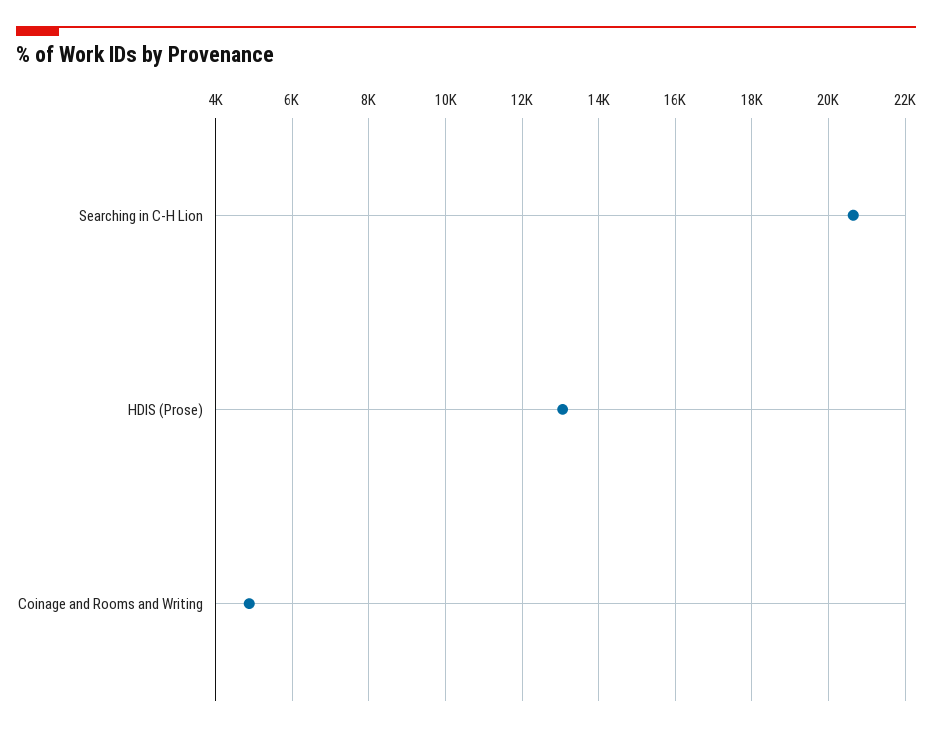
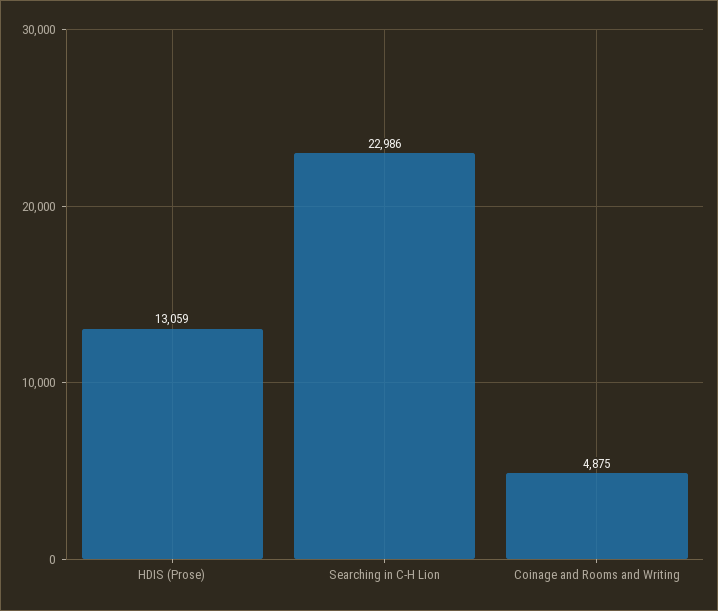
  {
-   "Searching in C-H Lion": 20600,
+   "Searching in C-H Lion": 22986,
    "HDIS (Prose)": 13059,
    "Coinage and Rooms and Writing": 4875
  }

